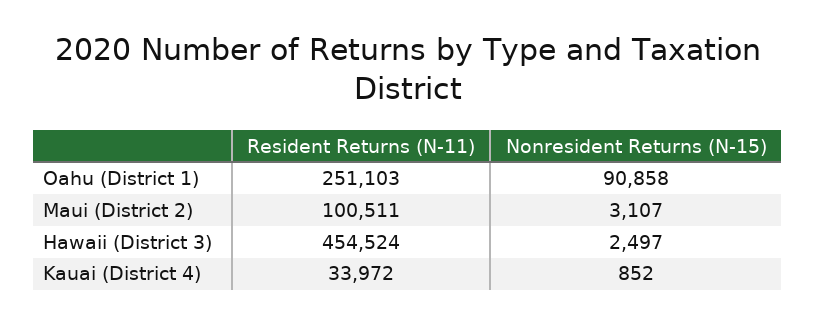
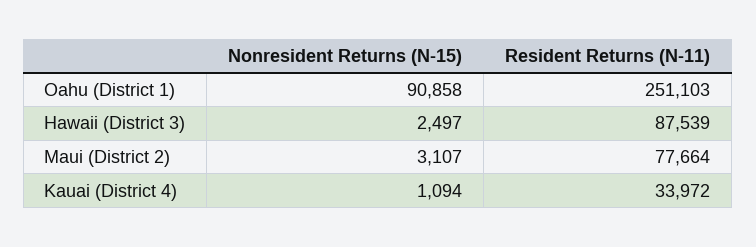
  {
    "Resident Returns (N-11)": {
      "Oahu (District 1)": 251103,
-     "Maui (District 2)": 100511,
+     "Maui (District 2)": 77664,
-     "Hawaii (District 3)": 454524,
+     "Hawaii (District 3)": 87539,
      "Kauai (District 4)": 33972
    },
    "Nonresident Returns (N-15)": {
      "Oahu (District 1)": 90858,
      "Maui (District 2)": 3107,
      "Hawaii (District 3)": 2497,
-     "Kauai (District 4)": 852
+     "Kauai (District 4)": 1094
    }
  }

